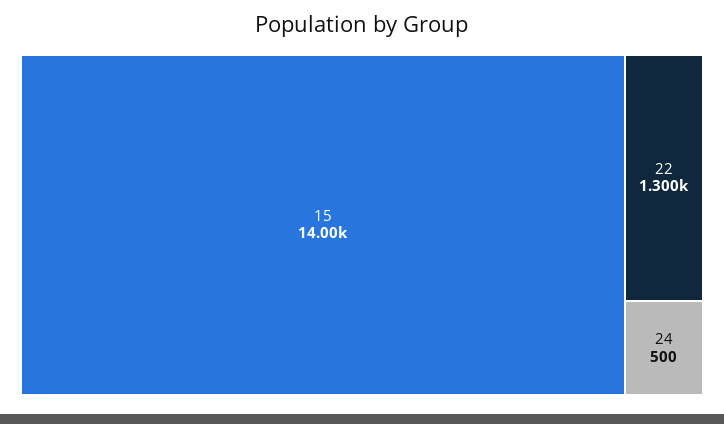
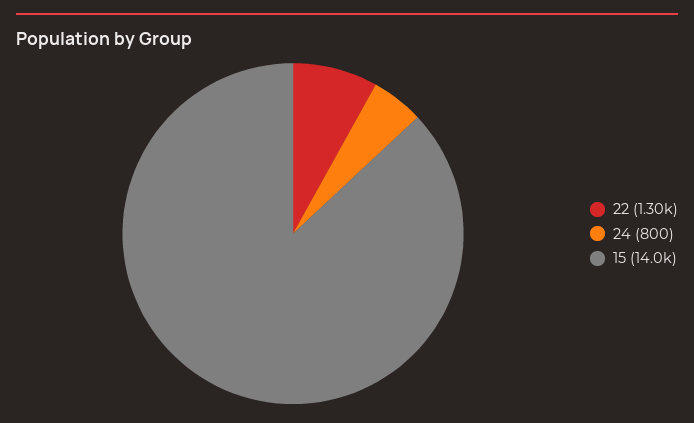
  {
    "15": 14000,
    "22": 1300,
-   "24": 500
+   "24": 800
  }

